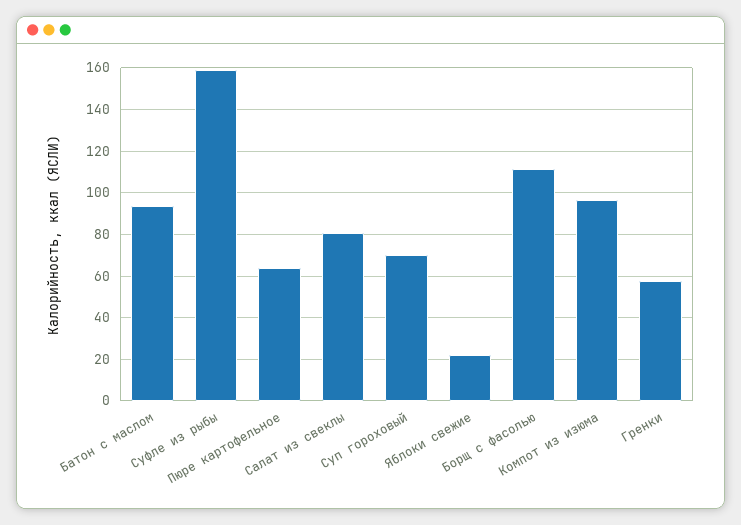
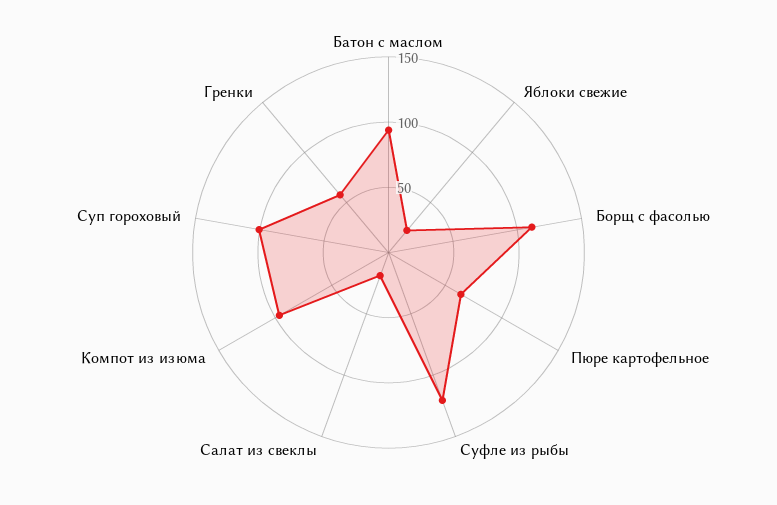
  {
    "Батон с маслом": 95,
-   "Суфле из рыбы": 160,
+   "Суфле из рыбы": 120,
    "Пюре картофельное": 65,
-   "Салат из свеклы": 80,
+   "Салат из свеклы": 20,
-   "Суп гороховый": 70,
+   "Суп гороховый": 100,
    "Яблоки свежие": 20,
    "Борщ с фасолью": 110,
    "Компот из изюма": 95,
    "Гренки": 60
  }

